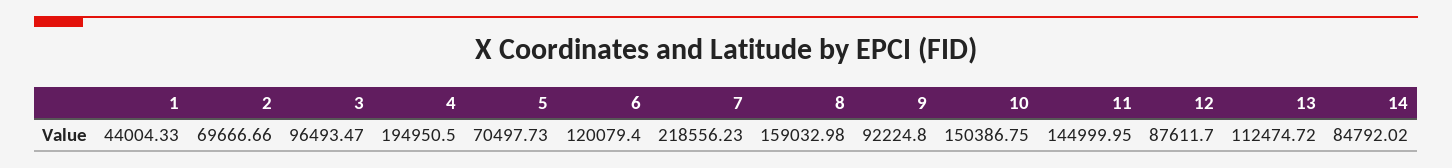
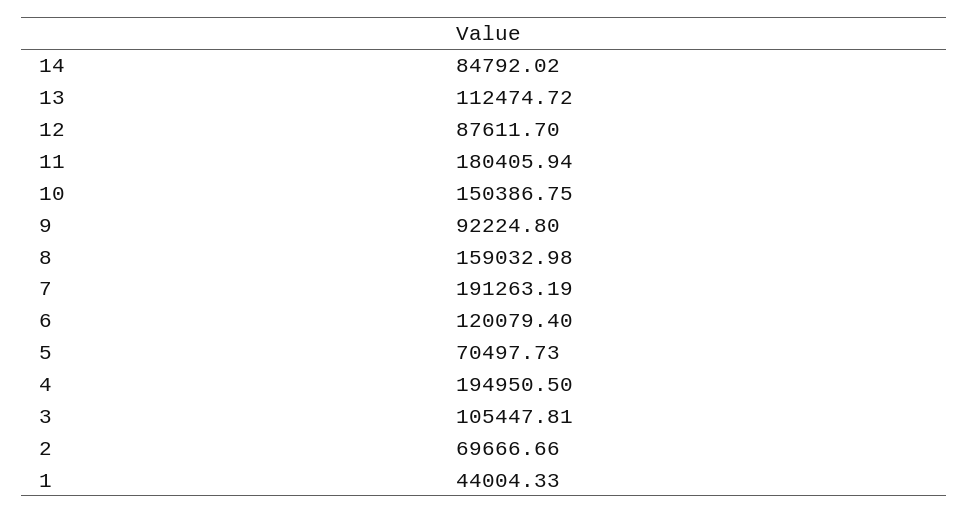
  {
    "1": 44004.33,
    "2": 69666.66,
-   "3": 96493.47,
+   "3": 105447.81,
    "4": 194950.5,
    "5": 70497.73,
    "6": 120079.4,
-   "7": 218556.23,
+   "7": 191263.19,
    "8": 159032.98,
    "9": 92224.8,
    "10": 150386.75,
-   "11": 144999.95,
+   "11": 180405.94,
    "12": 87611.7,
    "13": 112474.72,
    "14": 84792.02
  }

